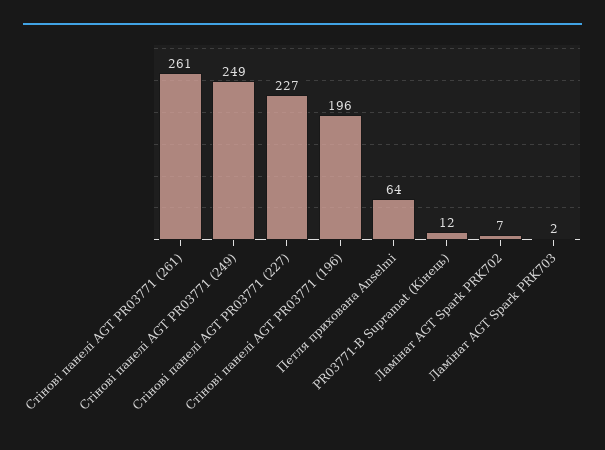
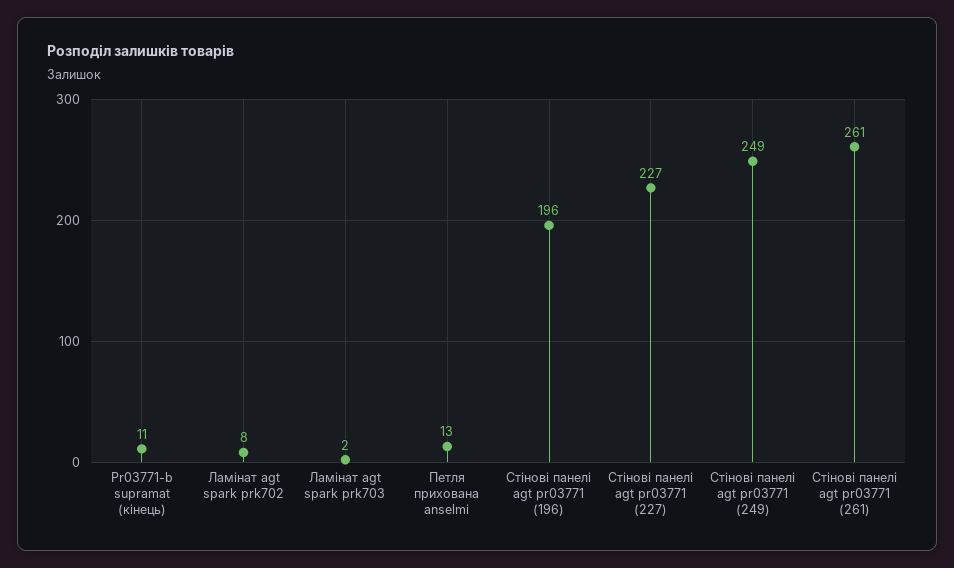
  {
    "Стінові панелі AGT PR03771 (261)": 261,
    "Стінові панелі AGT PR03771 (249)": 249,
    "Стінові панелі AGT PR03771 (227)": 227,
    "Стінові панелі AGT PR03771 (196)": 196,
-   "Петля прихована Anselmi": 64,
+   "Петля прихована Anselmi": 13,
-   "PR03771-B Supramat (Кінець)": 12,
+   "PR03771-B Supramat (Кінець)": 11,
-   "Ламінат AGT Spark PRK702": 7,
+   "Ламінат AGT Spark PRK702": 8,
    "Ламінат AGT Spark PRK703": 2
  }

